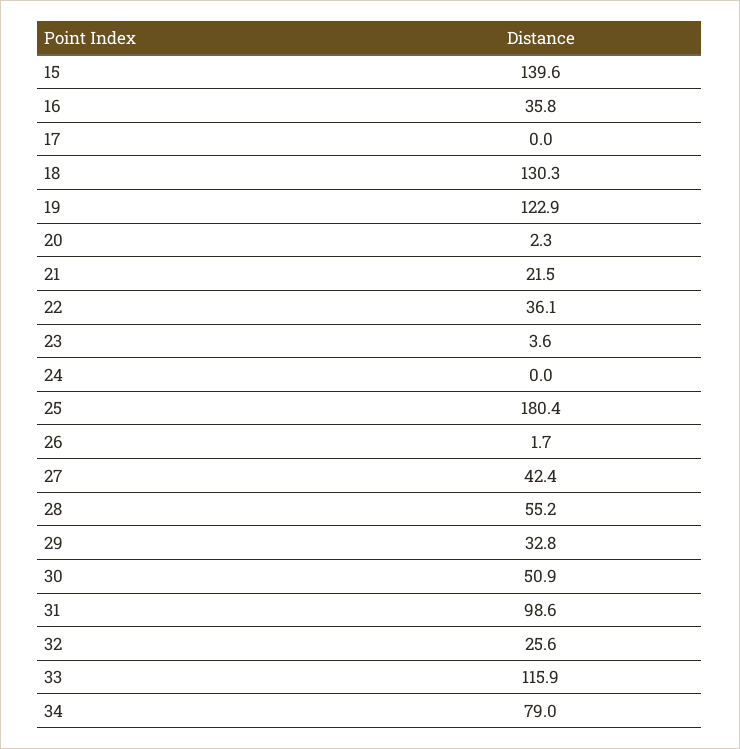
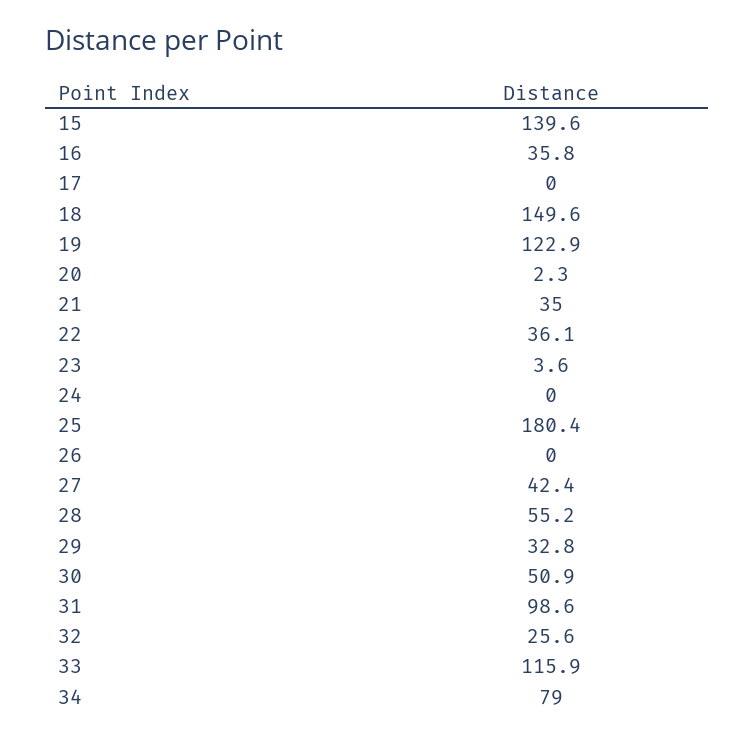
  {
    "15": 139.6,
    "16": 35.8,
    "17": 0,
-   "18": 130.3,
+   "18": 149.6,
    "19": 122.9,
    "20": 2.3,
-   "21": 21.5,
+   "21": 35,
    "22": 36.1,
    "23": 3.6,
    "24": 0,
    "25": 180.4,
-   "26": 1.7,
+   "26": 0,
    "27": 42.4,
    "28": 55.2,
    "29": 32.8,
    "30": 50.9,
    "31": 98.6,
    "32": 25.6,
    "33": 115.9,
    "34": 79
  }

